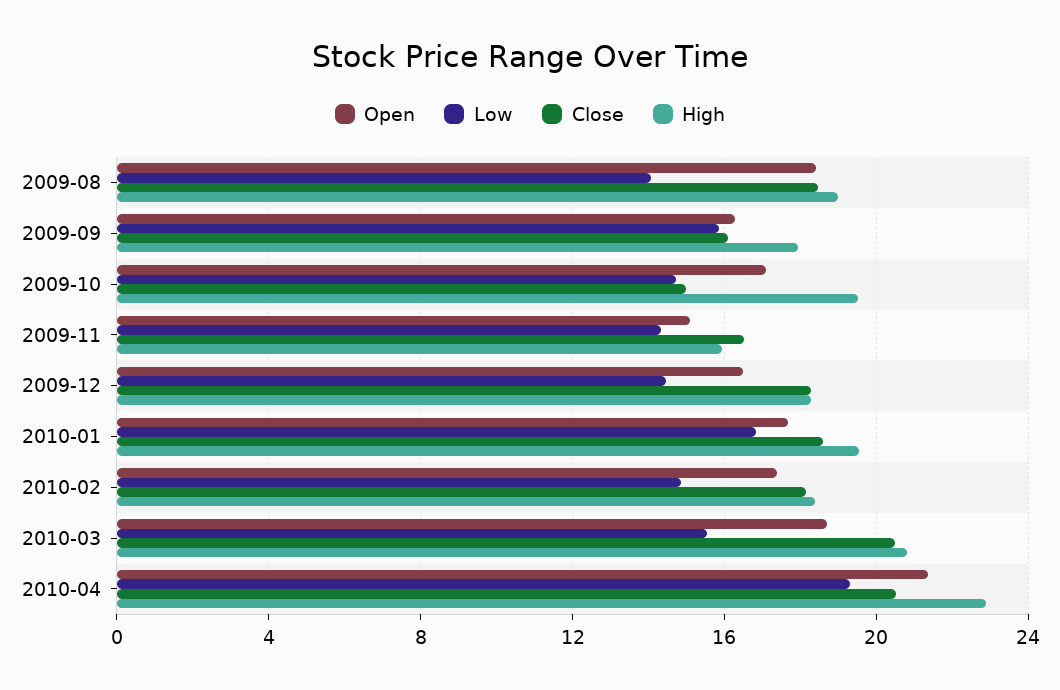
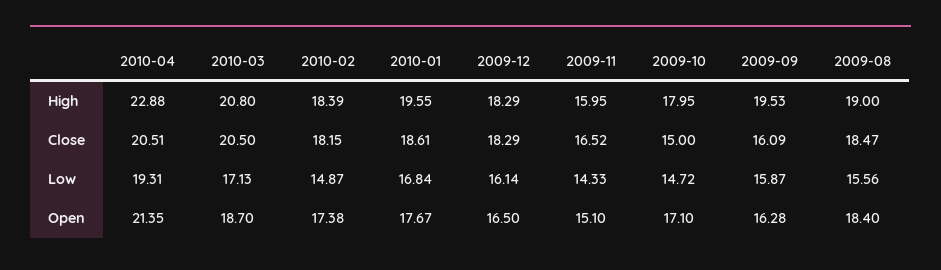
  {
    "Open": {
      "2009-08": 18.4,
      "2009-09": 16.28,
      "2009-10": 17.1,
      "2009-11": 15.1,
      "2009-12": 16.5,
      "2010-01": 17.67,
      "2010-02": 17.38,
      "2010-03": 18.7,
      "2010-04": 21.35
    },
    "Low": {
-     "2009-08": 14,
+     "2009-08": 15.56,
      "2009-09": 15.87,
      "2009-10": 14.72,
      "2009-11": 14.33,
-     "2009-12": 14.5,
+     "2009-12": 16.14,
      "2010-01": 16.84,
      "2010-02": 14.87,
-     "2010-03": 15.5,
+     "2010-03": 17.13,
      "2010-04": 19.31
    },
    "Close": {
      "2009-08": 18.47,
      "2009-09": 16.09,
      "2009-10": 15,
      "2009-11": 16.52,
      "2009-12": 18.29,
      "2010-01": 18.61,
      "2010-02": 18.15,
      "2010-03": 20.5,
      "2010-04": 20.51
    },
    "High": {
      "2009-08": 19,
-     "2009-09": 18,
+     "2009-09": 19.53,
-     "2009-10": 19.5,
+     "2009-10": 17.95,
      "2009-11": 15.95,
      "2009-12": 18.29,
      "2010-01": 19.55,
      "2010-02": 18.39,
      "2010-03": 20.8,
      "2010-04": 22.88
    }
  }

